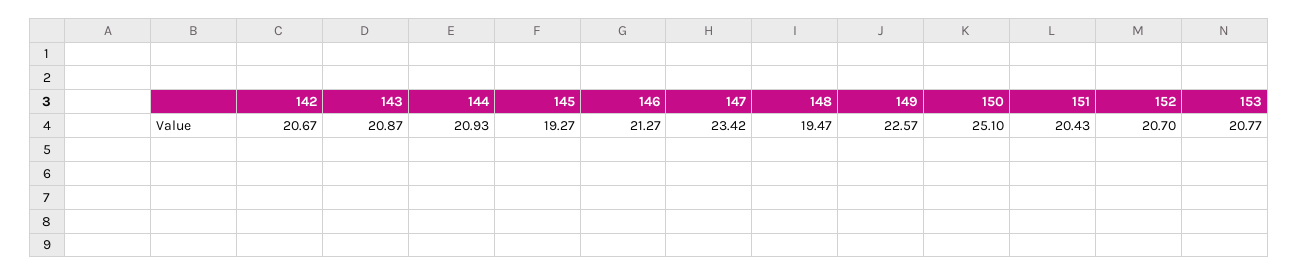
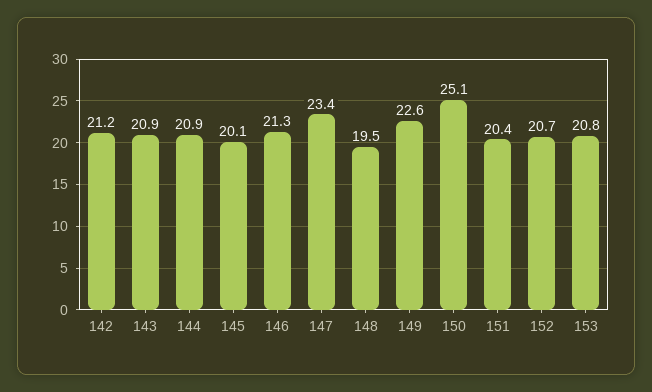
  {
-   "142": 20.67,
+   "142": 21.2,
    "143": 20.87,
    "144": 20.93,
-   "145": 19.27,
+   "145": 20.1,
    "146": 21.27,
    "147": 23.42,
    "148": 19.47,
    "149": 22.57,
    "150": 25.1,
    "151": 20.43,
    "152": 20.7,
    "153": 20.77
  }

